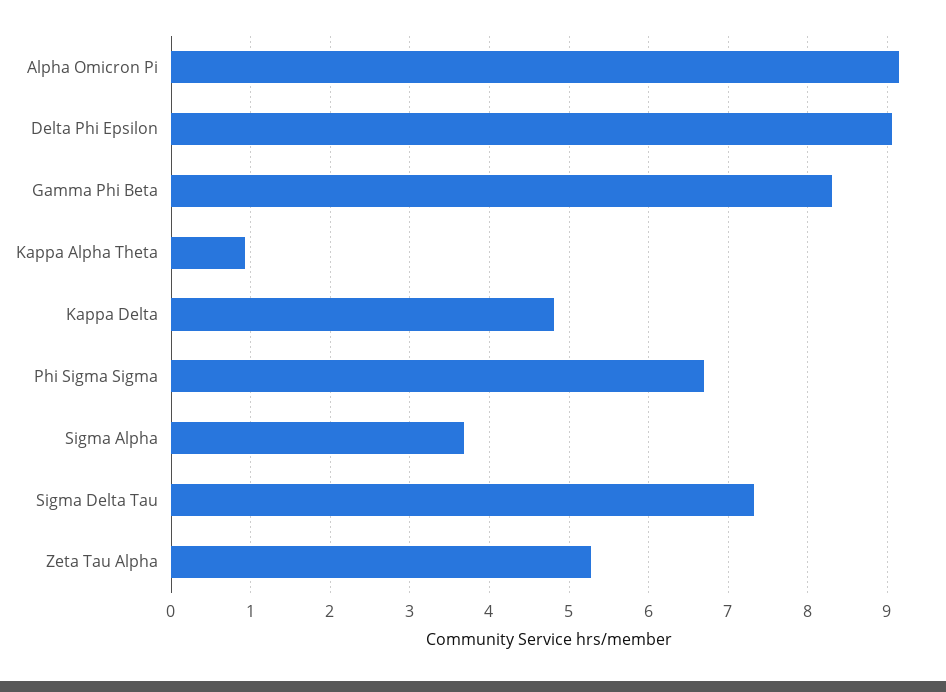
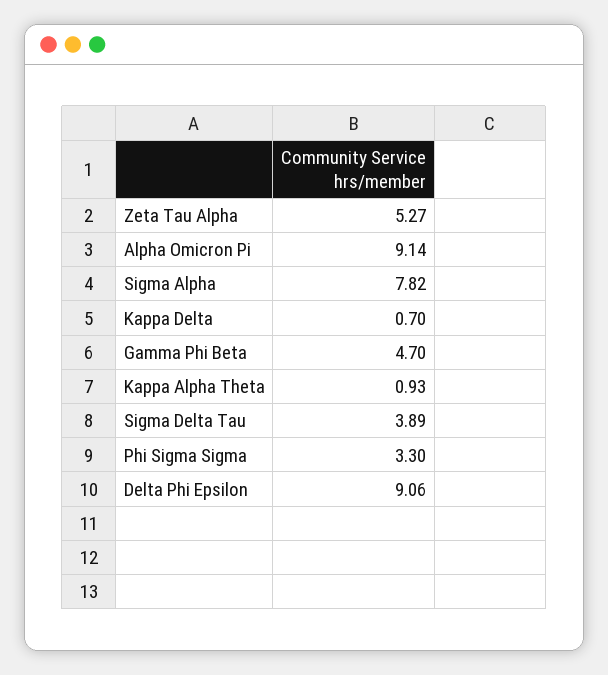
  {
    "Alpha Omicron Pi": 9.14,
    "Delta Phi Epsilon": 9.06,
-   "Gamma Phi Beta": 8.3,
+   "Gamma Phi Beta": 4.7,
    "Kappa Alpha Theta": 0.93,
-   "Kappa Delta": 4.8,
+   "Kappa Delta": 0.7,
-   "Phi Sigma Sigma": 6.7,
+   "Phi Sigma Sigma": 3.3,
-   "Sigma Alpha": 3.7,
+   "Sigma Alpha": 7.82,
-   "Sigma Delta Tau": 7.3,
+   "Sigma Delta Tau": 3.89,
    "Zeta Tau Alpha": 5.27
  }

